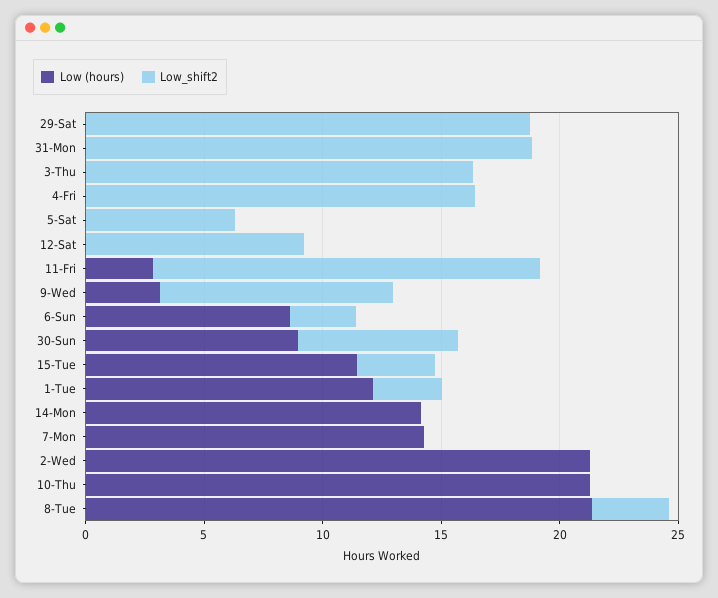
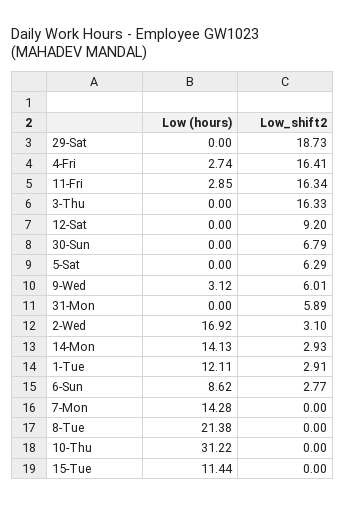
  {
    "Low (hours)": {
      "29-Sat": 0,
      "31-Mon": 0,
      "3-Thu": 0,
-     "4-Fri": 0,
+     "4-Fri": 2.74,
      "5-Sat": 0,
      "12-Sat": 0,
      "11-Fri": 2.85,
      "9-Wed": 3.12,
      "6-Sun": 8.62,
-     "30-Sun": 9,
+     "30-Sun": 0,
      "15-Tue": 11.44,
      "1-Tue": 12.11,
      "14-Mon": 14.13,
      "7-Mon": 14.28,
-     "2-Wed": 21,
+     "2-Wed": 16.92,
-     "10-Thu": 21,
+     "10-Thu": 31.22,
      "8-Tue": 21.38
    },
    "Low_shift2": {
      "29-Sat": 18.73,
-     "31-Mon": 19,
+     "31-Mon": 5.89,
      "3-Thu": 16.33,
      "4-Fri": 16.41,
      "5-Sat": 6.29,
      "12-Sat": 9.2,
      "11-Fri": 16.34,
-     "9-Wed": 10,
+     "9-Wed": 6.01,
      "6-Sun": 2.77,
      "30-Sun": 6.79,
-     "15-Tue": 3,
+     "15-Tue": 0,
      "1-Tue": 2.91,
-     "14-Mon": 0,
+     "14-Mon": 2.93,
      "7-Mon": 0,
-     "2-Wed": 0,
+     "2-Wed": 3.1,
      "10-Thu": 0,
-     "8-Tue": 3
+     "8-Tue": 0
    }
  }

